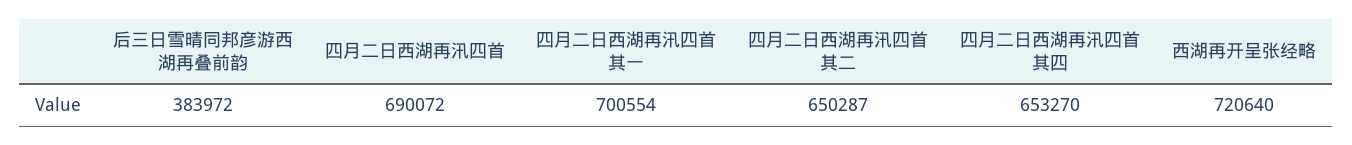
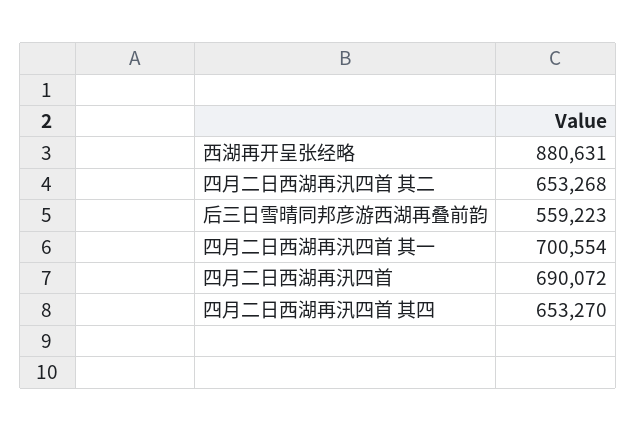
  {
-   "后三日雪晴同邦彦游西湖再叠前韵": 383972,
+   "后三日雪晴同邦彦游西湖再叠前韵": 559223,
    "四月二日西湖再汛四首": 690072,
    "四月二日西湖再汛四首 其一": 700554,
-   "四月二日西湖再汛四首 其二": 650287,
+   "四月二日西湖再汛四首 其二": 653268,
    "四月二日西湖再汛四首 其四": 653270,
-   "西湖再开呈张经略": 720640
+   "西湖再开呈张经略": 880631
  }

